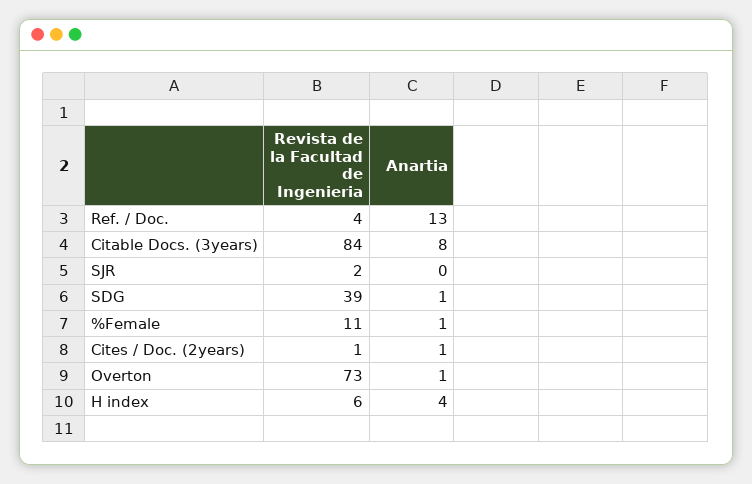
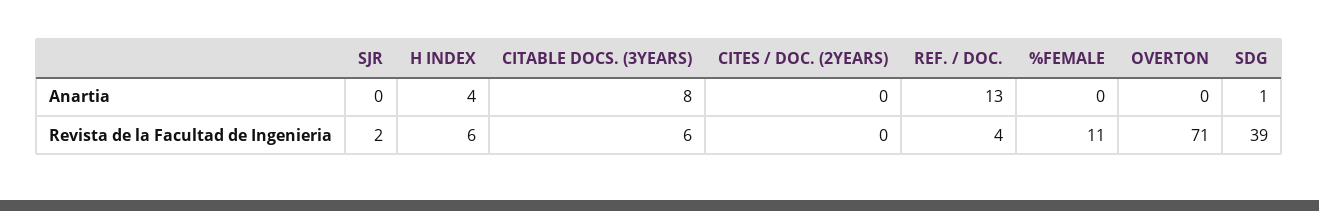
  {
    "Revista de la Facultad de Ingenieria": {
      "Ref. / Doc.": 4,
-     "Citable Docs. (3years)": 84,
+     "Citable Docs. (3years)": 6,
      "SJR": 2,
      "SDG": 39,
      "%Female": 11,
-     "Cites / Doc. (2years)": 1,
+     "Cites / Doc. (2years)": 0,
-     "Overton": 73,
+     "Overton": 71,
      "H index": 6
    },
    "Anartia": {
      "Ref. / Doc.": 13,
      "Citable Docs. (3years)": 8,
      "SJR": 0,
      "SDG": 1,
-     "%Female": 1,
+     "%Female": 0,
-     "Cites / Doc. (2years)": 1,
+     "Cites / Doc. (2years)": 0,
-     "Overton": 1,
+     "Overton": 0,
      "H index": 4
    }
  }

